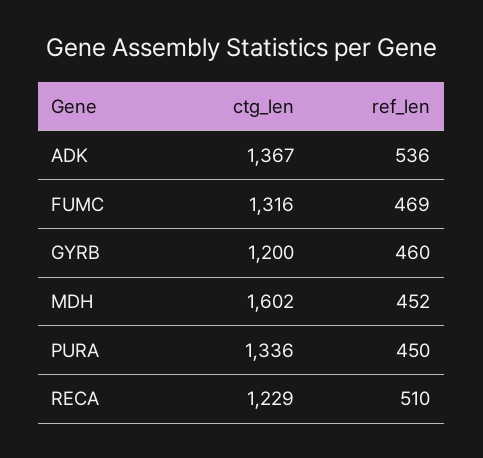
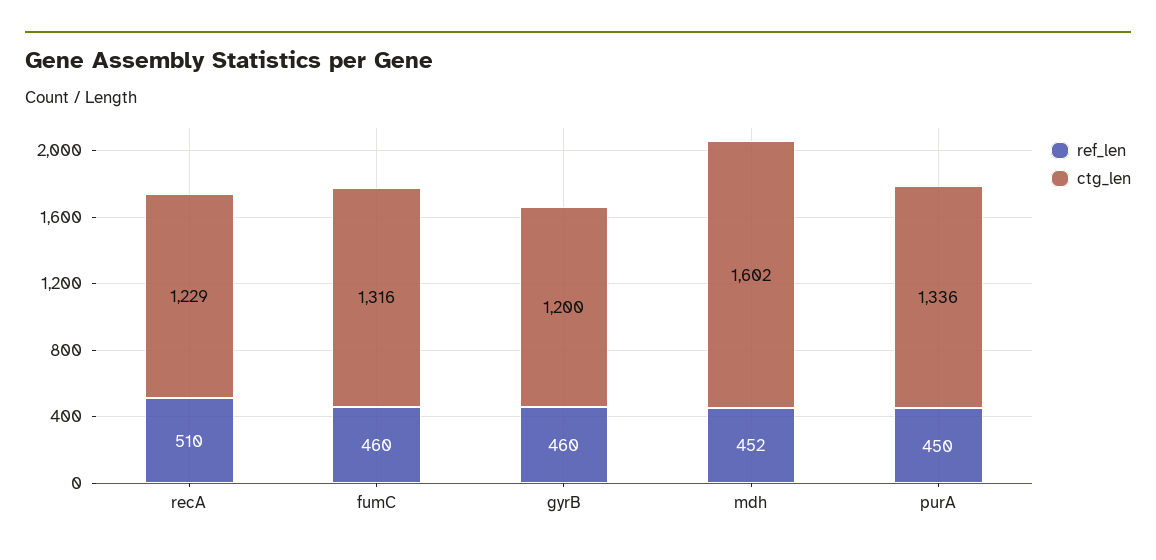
  {
    "ctg_len": {
-     "ADK": 1367,
      "FUMC": 1316,
      "GYRB": 1200,
      "MDH": 1602,
      "PURA": 1336,
      "RECA": 1229
    },
    "ref_len": {
-     "ADK": 536,
-     "FUMC": 469,
+     "FUMC": 460,
      "GYRB": 460,
      "MDH": 452,
      "PURA": 450,
      "RECA": 510
    }
  }

